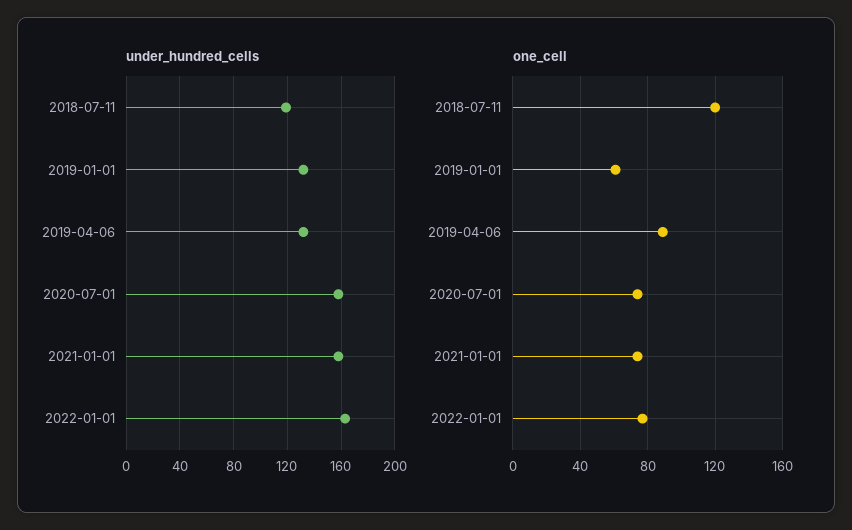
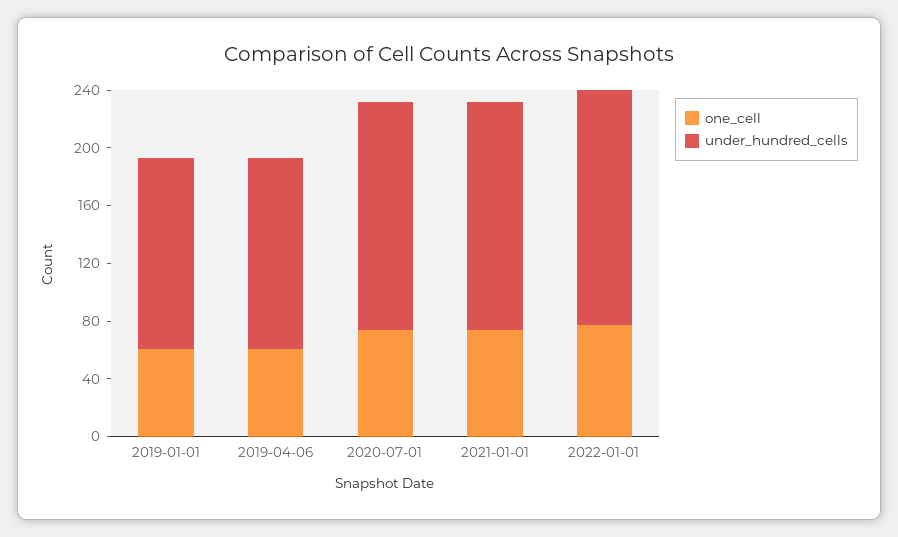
  {
    "under_hundred_cells": {
-     "2018-07-11": 120,
      "2019-01-01": 130,
      "2019-04-06": 130,
      "2020-07-01": 160,
      "2021-01-01": 160,
      "2022-01-01": 165
    },
    "one_cell": {
-     "2018-07-11": 120,
      "2019-01-01": 60,
-     "2019-04-06": 90,
+     "2019-04-06": 60,
      "2020-07-01": 75,
      "2021-01-01": 75,
      "2022-01-01": 75
    }
  }

